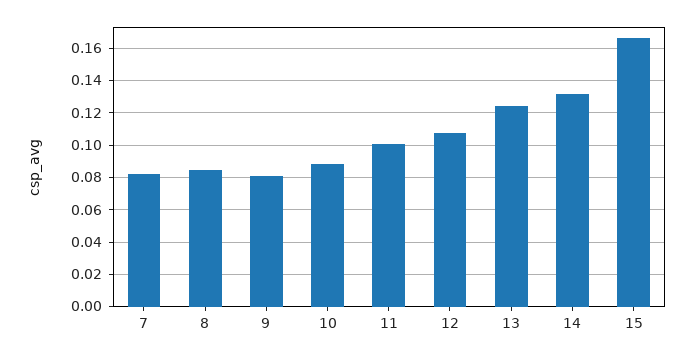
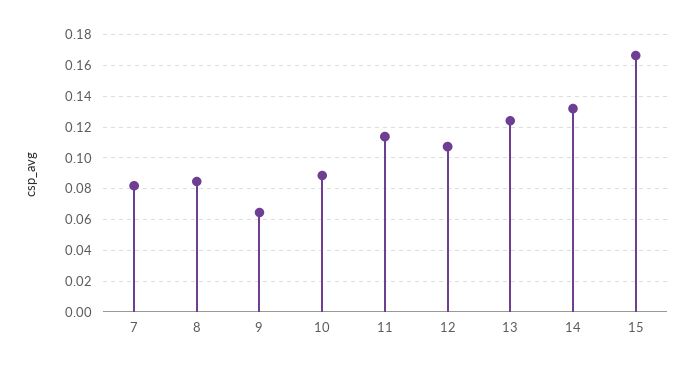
  {
    "7": 0.08,
    "8": 0.085,
-   "9": 0.08,
+   "9": 0.065,
    "10": 0.09,
-   "11": 0.1,
+   "11": 0.115,
    "12": 0.105,
    "13": 0.125,
    "14": 0.13,
    "15": 0.165
  }

